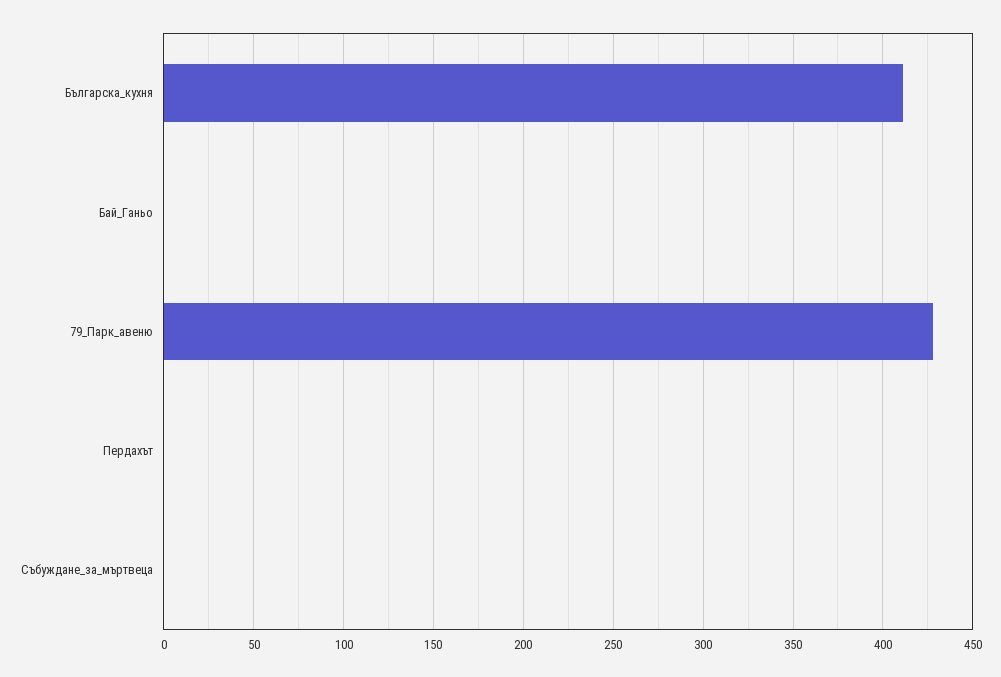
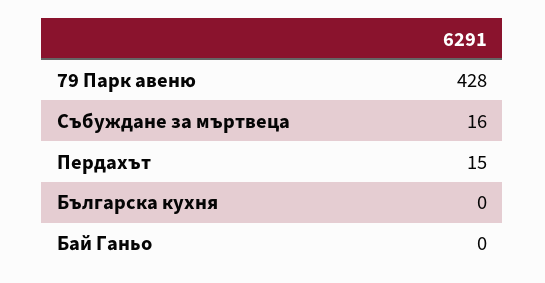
  {
-   "Българска_кухня": 410,
+   "Българска_кухня": 0,
    "Бай_Ганьо": 0,
    "79_Парк_авеню": 428,
-   "Пердахът": 0,
+   "Пердахът": 15,
-   "Събуждане_за_мъртвеца": 0
+   "Събуждане_за_мъртвеца": 16
  }

